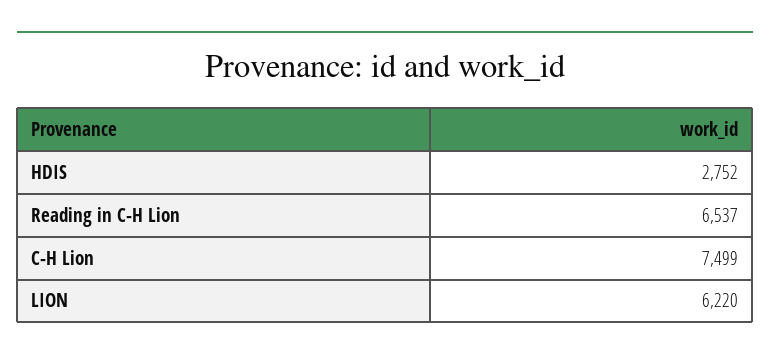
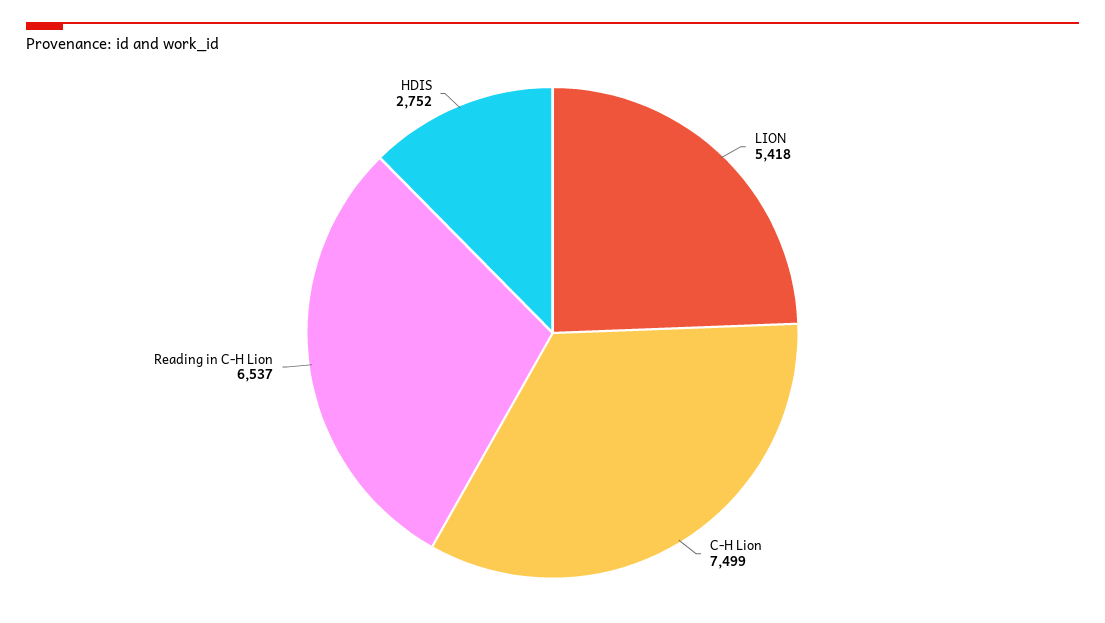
  {
    "HDIS": 2752,
    "Reading in C-H Lion": 6537,
    "C-H Lion": 7499,
-   "LION": 6220
+   "LION": 5418
  }

